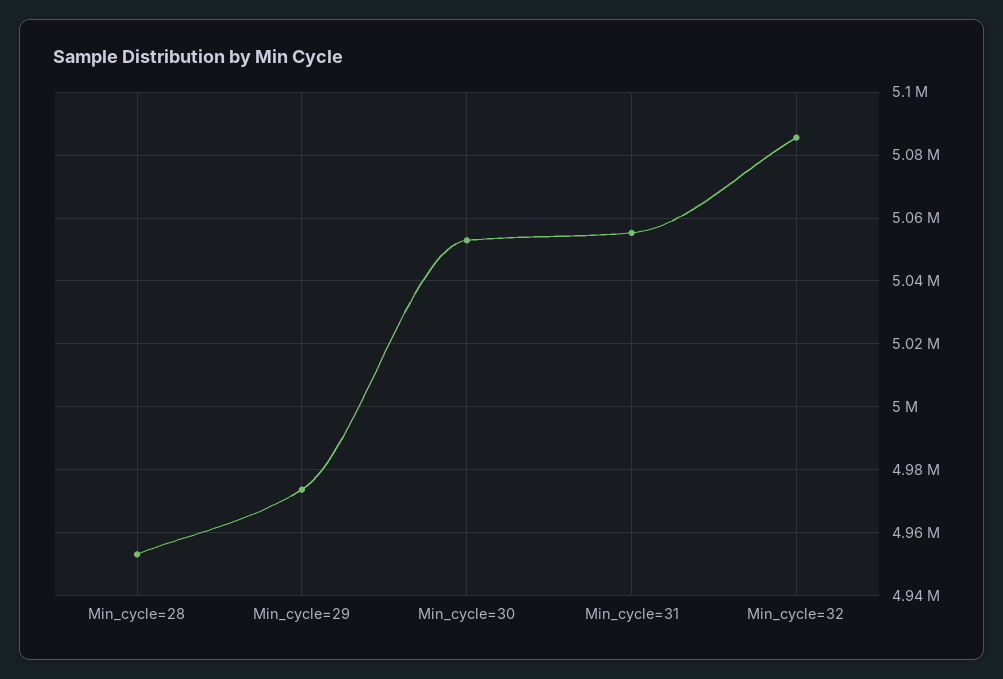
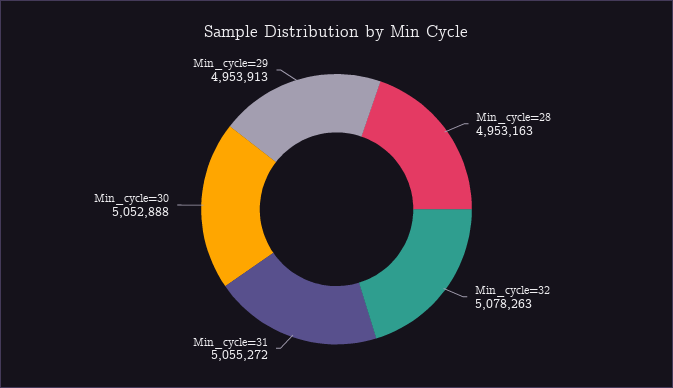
  {
    "Min_cycle=28": 4953163,
-   "Min_cycle=29": 4974000,
+   "Min_cycle=29": 4953913,
    "Min_cycle=30": 5052888,
    "Min_cycle=31": 5055272,
-   "Min_cycle=32": 5086000
+   "Min_cycle=32": 5078263
  }

